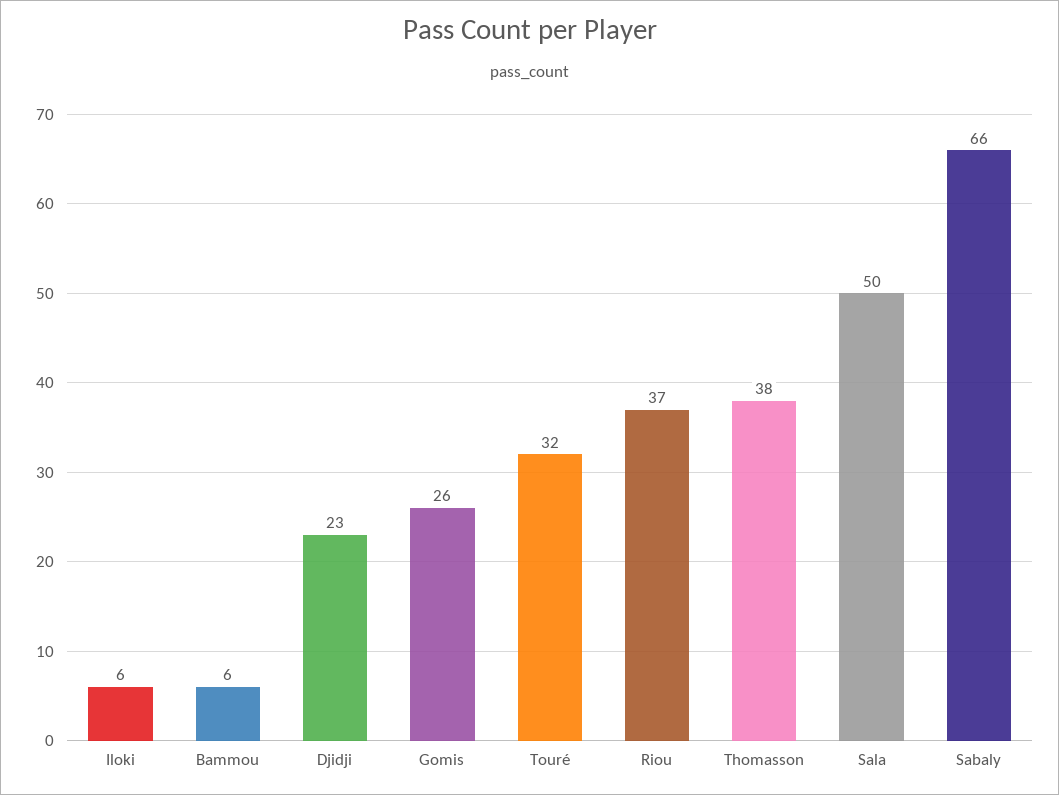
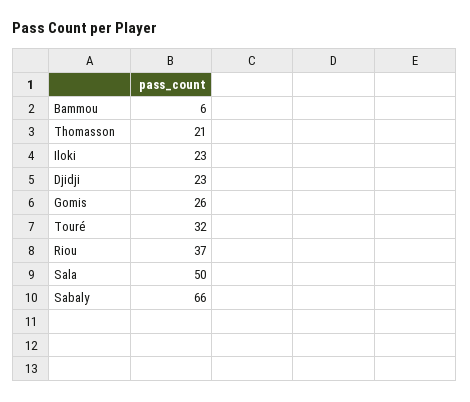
  {
-   "Iloki": 6,
+   "Iloki": 23,
    "Bammou": 6,
    "Djidji": 23,
    "Gomis": 26,
    "Touré": 32,
    "Riou": 37,
-   "Thomasson": 38,
+   "Thomasson": 21,
    "Sala": 50,
    "Sabaly": 66
  }

